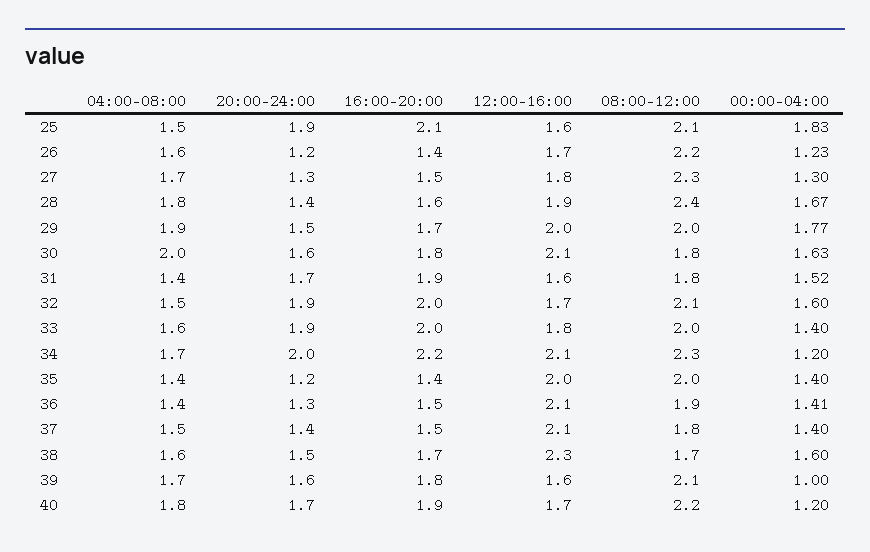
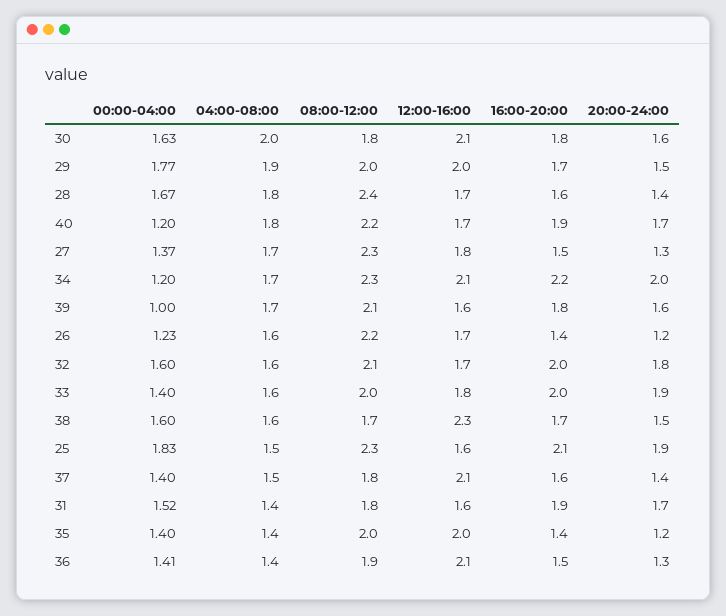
  {
    "04:00-08:00": {
      "25": 1.5,
      "26": 1.6,
      "27": 1.7,
      "28": 1.8,
      "29": 1.9,
      "30": 2,
      "31": 1.4,
-     "32": 1.5,
+     "32": 1.6,
      "33": 1.6,
      "34": 1.7,
      "35": 1.4,
      "36": 1.4,
      "37": 1.5,
      "38": 1.6,
      "39": 1.7,
      "40": 1.8
    },
    "20:00-24:00": {
      "25": 1.9,
      "26": 1.2,
      "27": 1.3,
      "28": 1.4,
      "29": 1.5,
      "30": 1.6,
      "31": 1.7,
-     "32": 1.9,
+     "32": 1.8,
      "33": 1.9,
      "34": 2,
      "35": 1.2,
      "36": 1.3,
      "37": 1.4,
      "38": 1.5,
      "39": 1.6,
      "40": 1.7
    },
    "16:00-20:00": {
      "25": 2.1,
      "26": 1.4,
      "27": 1.5,
      "28": 1.6,
      "29": 1.7,
      "30": 1.8,
      "31": 1.9,
      "32": 2,
      "33": 2,
      "34": 2.2,
      "35": 1.4,
      "36": 1.5,
-     "37": 1.5,
+     "37": 1.6,
      "38": 1.7,
      "39": 1.8,
      "40": 1.9
    },
    "12:00-16:00": {
      "25": 1.6,
      "26": 1.7,
      "27": 1.8,
-     "28": 1.9,
+     "28": 1.7,
      "29": 2,
      "30": 2.1,
      "31": 1.6,
      "32": 1.7,
      "33": 1.8,
      "34": 2.1,
      "35": 2,
      "36": 2.1,
      "37": 2.1,
      "38": 2.3,
      "39": 1.6,
      "40": 1.7
    },
    "08:00-12:00": {
-     "25": 2.1,
+     "25": 2.3,
      "26": 2.2,
      "27": 2.3,
      "28": 2.4,
      "29": 2,
      "30": 1.8,
      "31": 1.8,
      "32": 2.1,
      "33": 2,
      "34": 2.3,
      "35": 2,
      "36": 1.9,
      "37": 1.8,
      "38": 1.7,
      "39": 2.1,
      "40": 2.2
    },
    "00:00-04:00": {
      "25": 1.83,
      "26": 1.23,
-     "27": 1.3,
+     "27": 1.37,
      "28": 1.67,
      "29": 1.77,
      "30": 1.63,
      "31": 1.52,
      "32": 1.6,
      "33": 1.4,
      "34": 1.2,
      "35": 1.4,
      "36": 1.41,
      "37": 1.4,
      "38": 1.6,
      "39": 1,
      "40": 1.2
    }
  }

